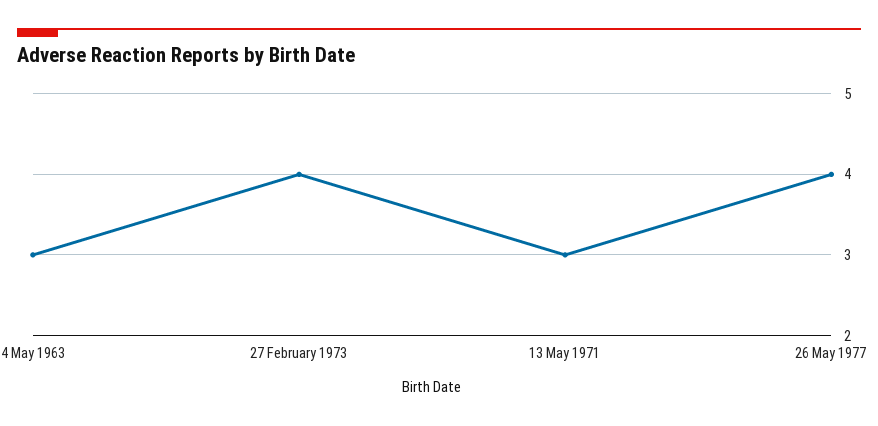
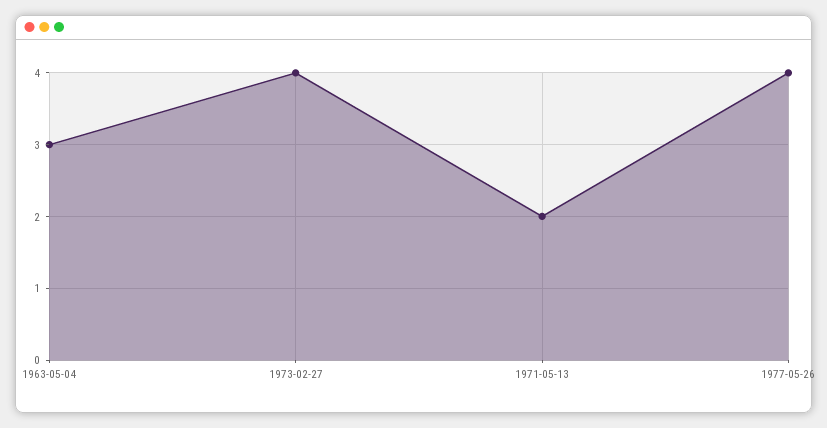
  {
    "4 May 1963": 3,
    "27 February 1973": 4,
-   "13 May 1971": 3,
+   "13 May 1971": 2,
    "26 May 1977": 4
  }

